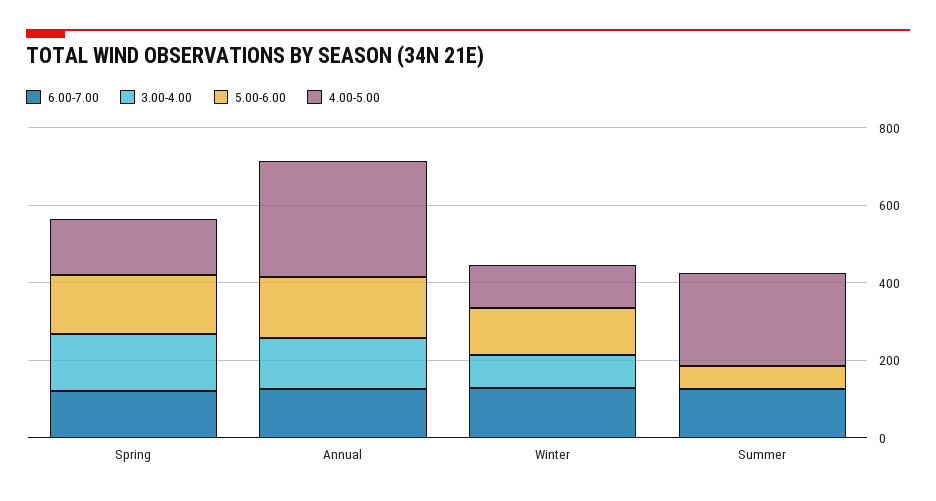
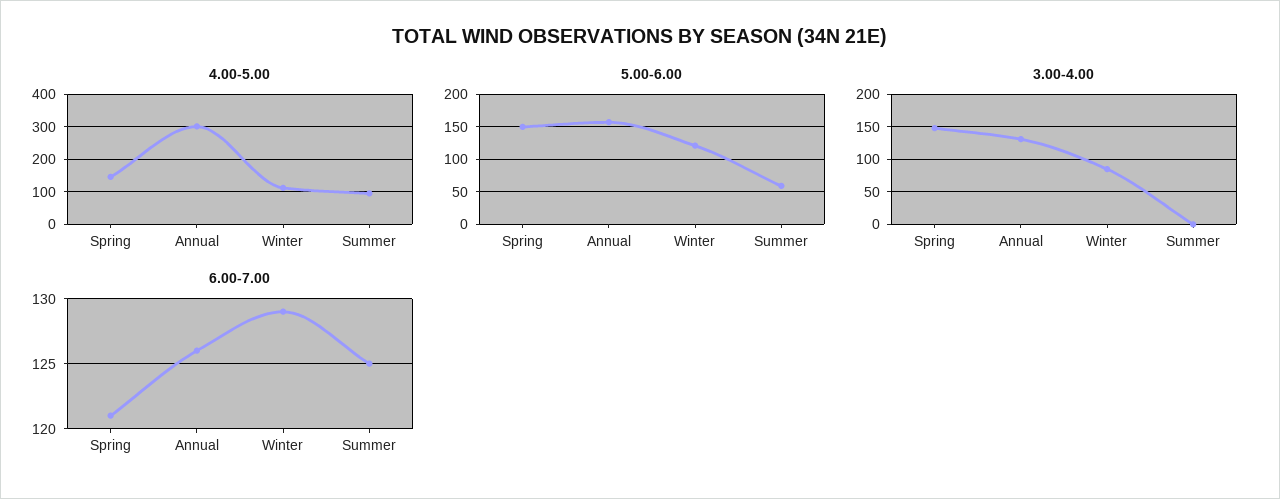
  {
    "6.00-7.00": {
      "Spring": 121,
      "Annual": 126,
      "Winter": 129,
      "Summer": 125
    },
    "3.00-4.00": {
      "Spring": 150,
      "Annual": 130,
      "Winter": 90,
      "Summer": 0
    },
    "5.00-6.00": {
      "Spring": 150,
      "Annual": 160,
      "Winter": 120,
      "Summer": 60
    },
    "4.00-5.00": {
      "Spring": 140,
      "Annual": 300,
      "Winter": 120,
-     "Summer": 250
+     "Summer": 100
    }
  }

